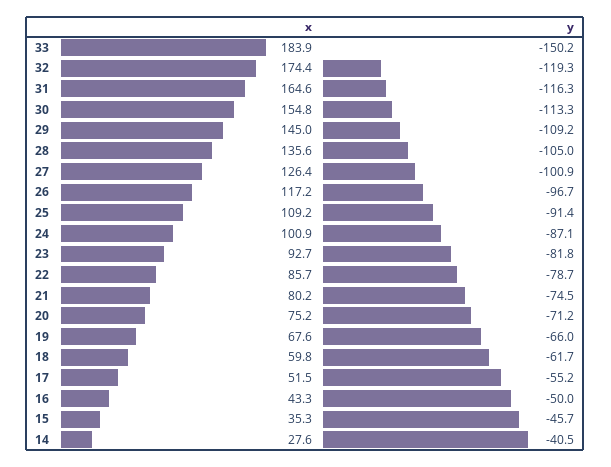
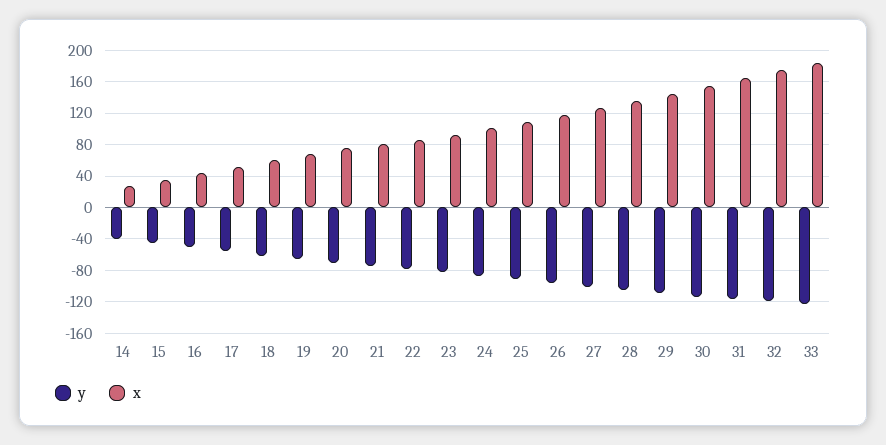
  {
    "x": {
      "33": 183.9,
      "32": 174.4,
      "31": 164.6,
      "30": 154.8,
      "29": 145,
      "28": 135.6,
      "27": 126.4,
      "26": 117.2,
      "25": 109.2,
      "24": 100.9,
      "23": 92.7,
      "22": 85.7,
      "21": 80.2,
      "20": 75.2,
      "19": 67.6,
      "18": 59.8,
      "17": 51.5,
      "16": 43.3,
      "15": 35.3,
      "14": 27.6
    },
    "y": {
-     "33": -150.2,
+     "33": -120,
      "32": -119.3,
      "31": -116.3,
      "30": -113.3,
      "29": -109.2,
      "28": -105,
      "27": -100.9,
      "26": -96.7,
      "25": -91.4,
      "24": -87.1,
      "23": -81.8,
      "22": -78.7,
      "21": -74.5,
      "20": -71.2,
      "19": -66,
      "18": -61.7,
      "17": -55.2,
      "16": -50,
      "15": -45.7,
      "14": -40.5
    }
  }

